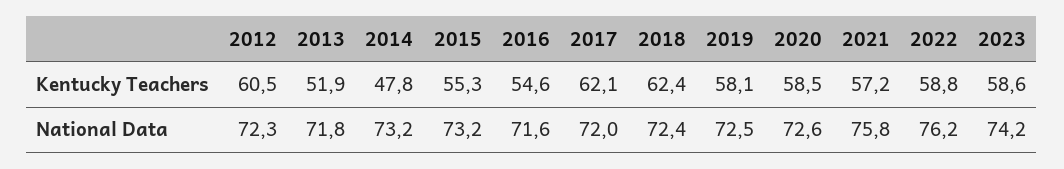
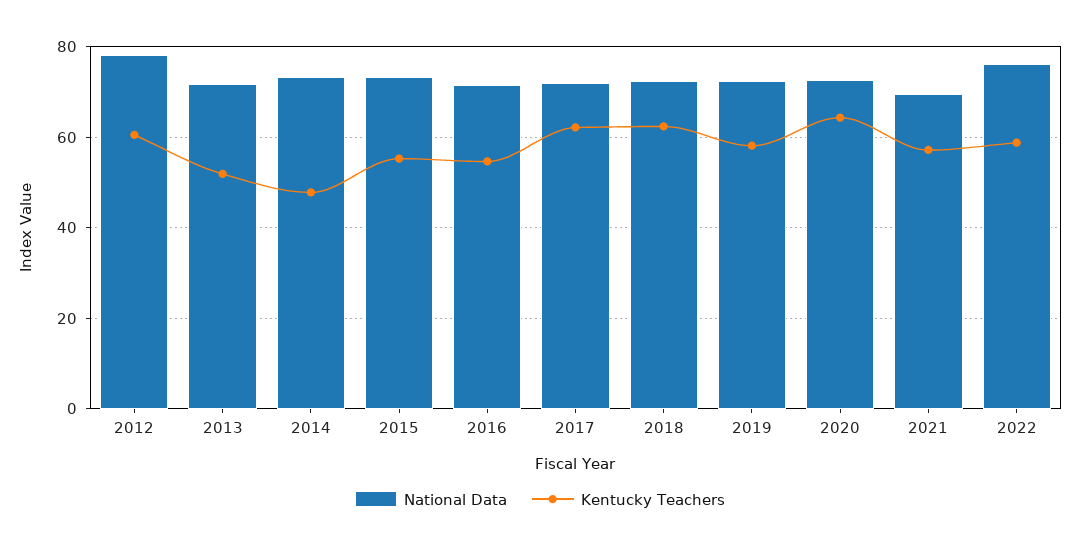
  {
    "Kentucky Teachers": {
      "2012": 60.5,
      "2013": 51.9,
      "2014": 47.8,
      "2015": 55.3,
      "2016": 54.6,
      "2017": 62.1,
      "2018": 62.4,
      "2019": 58.1,
-     "2020": 58.5,
+     "2020": 64,
      "2021": 57.2,
-     "2022": 58.8,
+     "2022": 58.8
-     "2023": 58.6
    },
    "National Data": {
-     "2012": 72.3,
+     "2012": 78,
      "2013": 71.8,
      "2014": 73.2,
      "2015": 73.2,
      "2016": 71.6,
      "2017": 72,
      "2018": 72.4,
      "2019": 72.5,
      "2020": 72.6,
-     "2021": 75.8,
+     "2021": 70,
-     "2022": 76.2,
+     "2022": 76.2
-     "2023": 74.2
    }
  }

